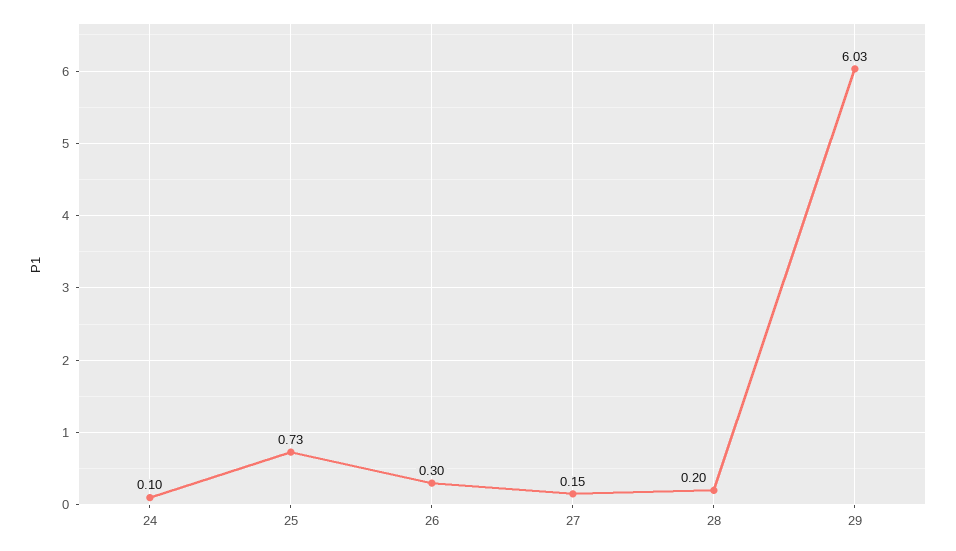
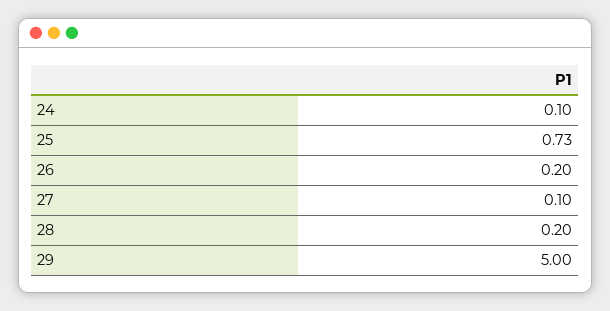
  {
    "24": 0.1,
    "25": 0.73,
-   "26": 0.3,
+   "26": 0.2,
-   "27": 0.15,
+   "27": 0.1,
    "28": 0.2,
-   "29": 6.03
+   "29": 5
  }

